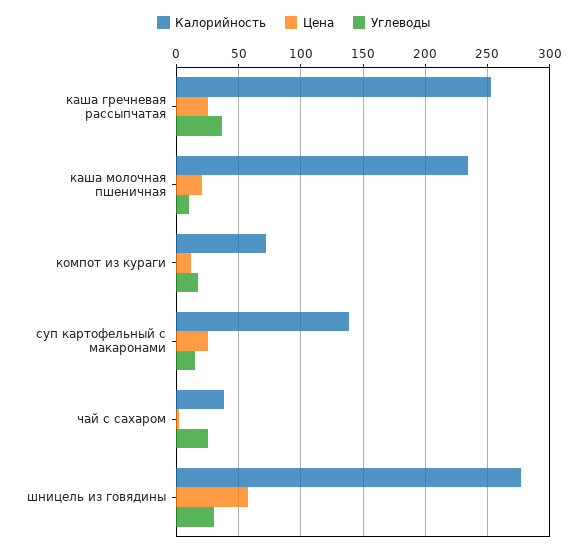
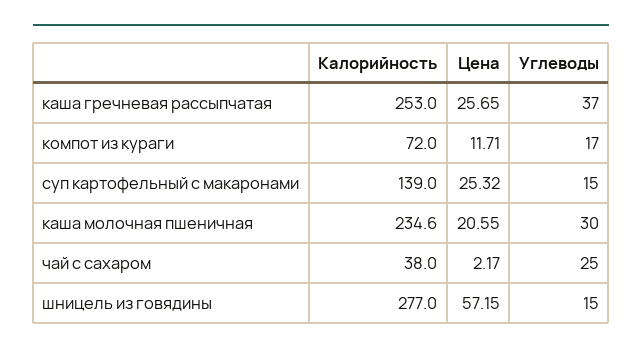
  {
    "Калорийность": {
      "каша гречневая рассыпчатая": 253,
      "каша молочная пшеничная": 234.6,
      "компот из кураги": 72,
      "суп картофельный с макаронами": 139,
      "чай с сахаром": 38,
      "шницель из говядины": 277
    },
    "Цена": {
      "каша гречневая рассыпчатая": 25.65,
      "каша молочная пшеничная": 20.55,
      "компот из кураги": 11.71,
      "суп картофельный с макаронами": 25.32,
      "чай с сахаром": 2.17,
      "шницель из говядины": 57.15
    },
    "Углеводы": {
      "каша гречневая рассыпчатая": 37,
-     "каша молочная пшеничная": 10,
+     "каша молочная пшеничная": 30,
      "компот из кураги": 17,
      "суп картофельный с макаронами": 15,
      "чай с сахаром": 25,
-     "шницель из говядины": 30
+     "шницель из говядины": 15
    }
  }

